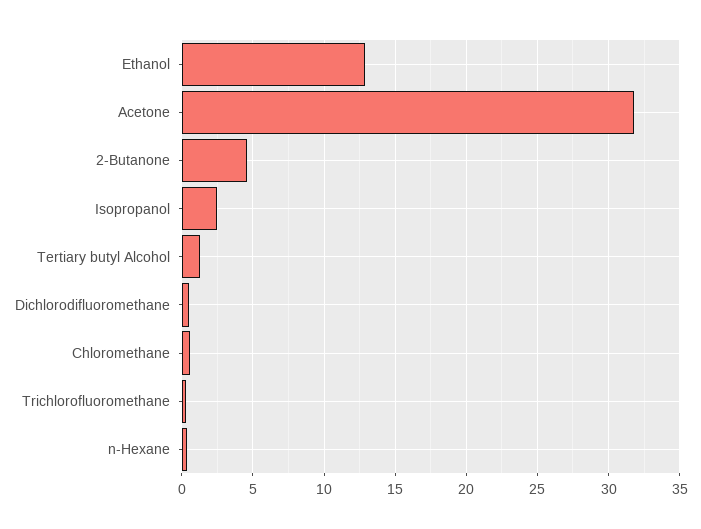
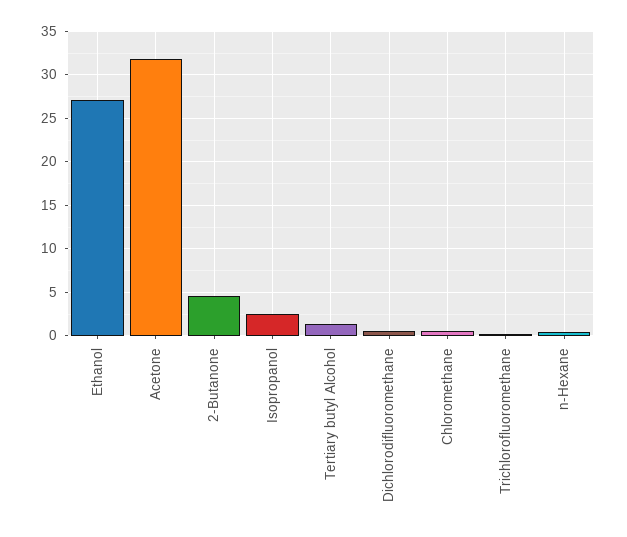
  {
-   "Ethanol": 13,
+   "Ethanol": 27,
    "Acetone": 32,
    "2-Butanone": 4.5,
    "Isopropanol": 2.5,
    "Tertiary butyl Alcohol": 1.5,
    "Dichlorodifluoromethane": 0.5,
    "Chloromethane": 0.5,
    "Trichlorofluoromethane": 0.5,
    "n-Hexane": 0.5
  }

